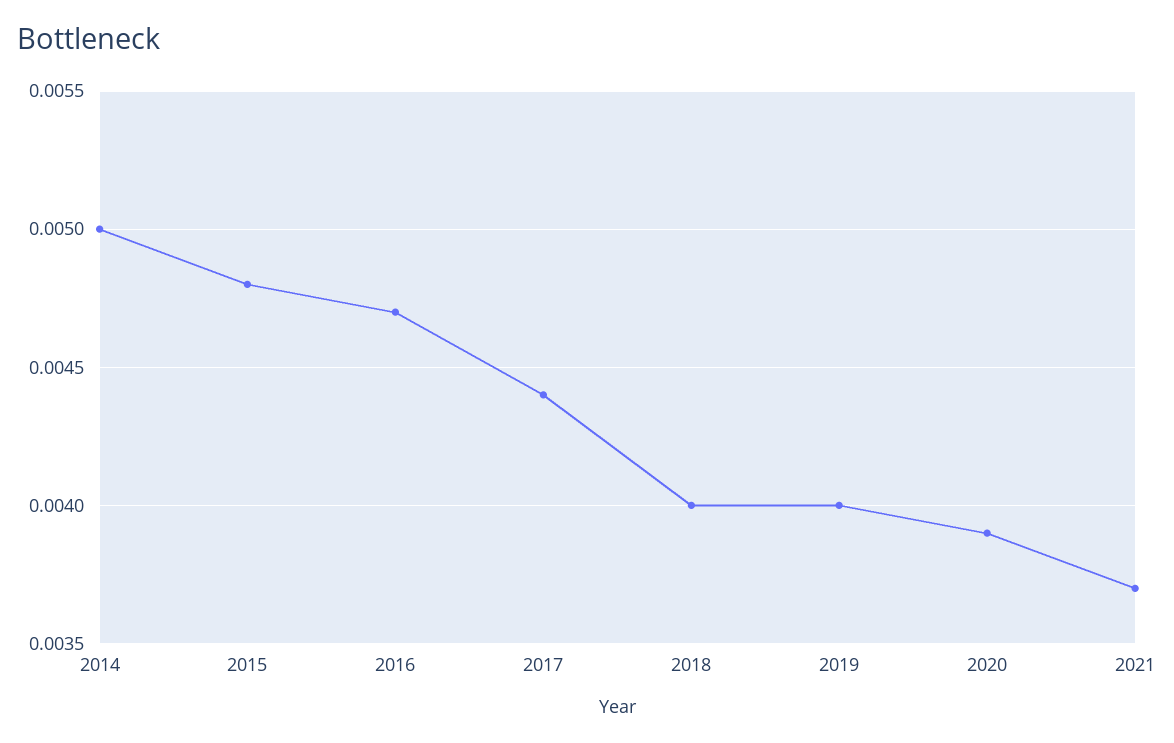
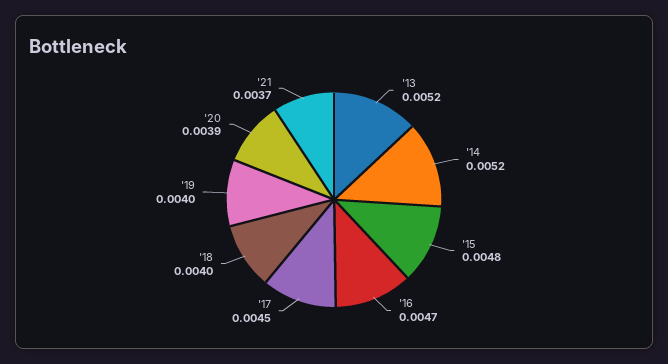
  {
-   "2014": 0.005,
+   "2014": 0.0052,
    "2015": 0.0048,
    "2016": 0.0047,
-   "2017": 0.0044,
+   "2017": 0.0045,
    "2018": 0.004,
    "2019": 0.004,
    "2020": 0.0039,
-   "2021": 0.0037
+   "2021": 0.0037,
+   "'13": 0.0052
  }

